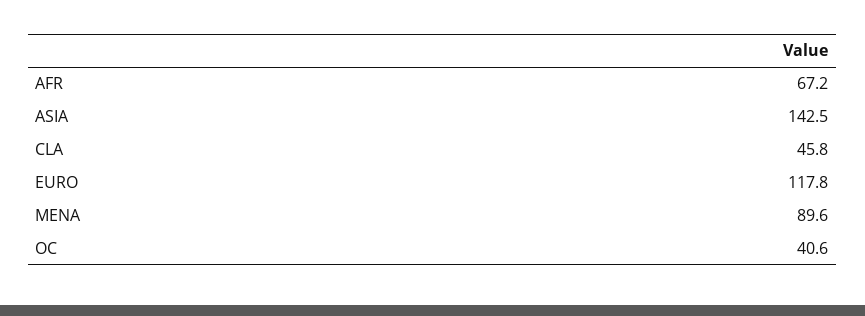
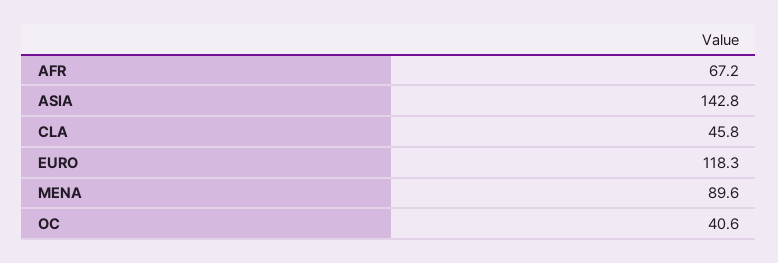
  {
    "AFR": 67.2,
-   "ASIA": 142.5,
+   "ASIA": 142.8,
    "CLA": 45.8,
-   "EURO": 117.8,
+   "EURO": 118.3,
    "MENA": 89.6,
    "OC": 40.6
  }

